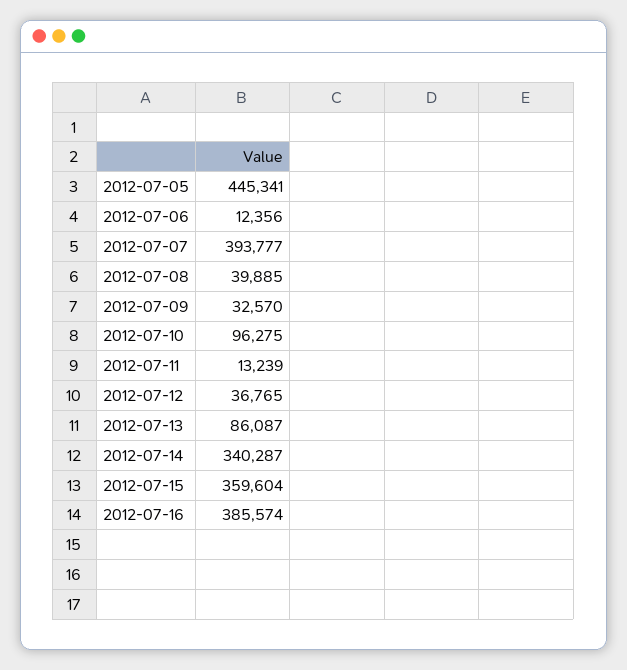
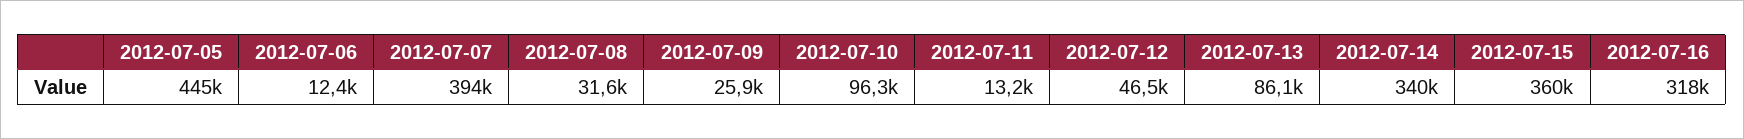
  {
    "2012-07-05": 445341,
    "2012-07-06": 12356,
    "2012-07-07": 393777,
-   "2012-07-08": 39885,
+   "2012-07-08": 31600,
-   "2012-07-09": 32570,
+   "2012-07-09": 25900,
    "2012-07-10": 96275,
    "2012-07-11": 13239,
-   "2012-07-12": 36765,
+   "2012-07-12": 46500,
    "2012-07-13": 86087,
    "2012-07-14": 340287,
    "2012-07-15": 359604,
-   "2012-07-16": 385574
+   "2012-07-16": 318000
  }

